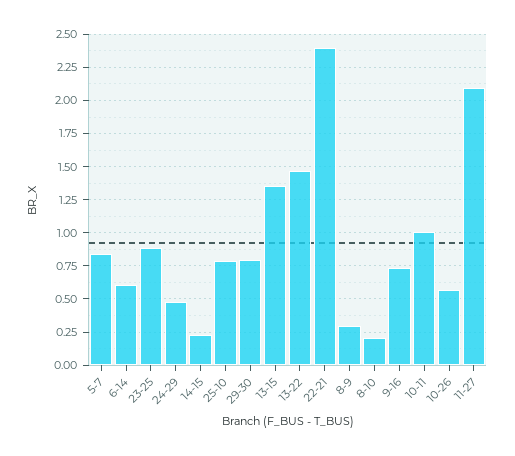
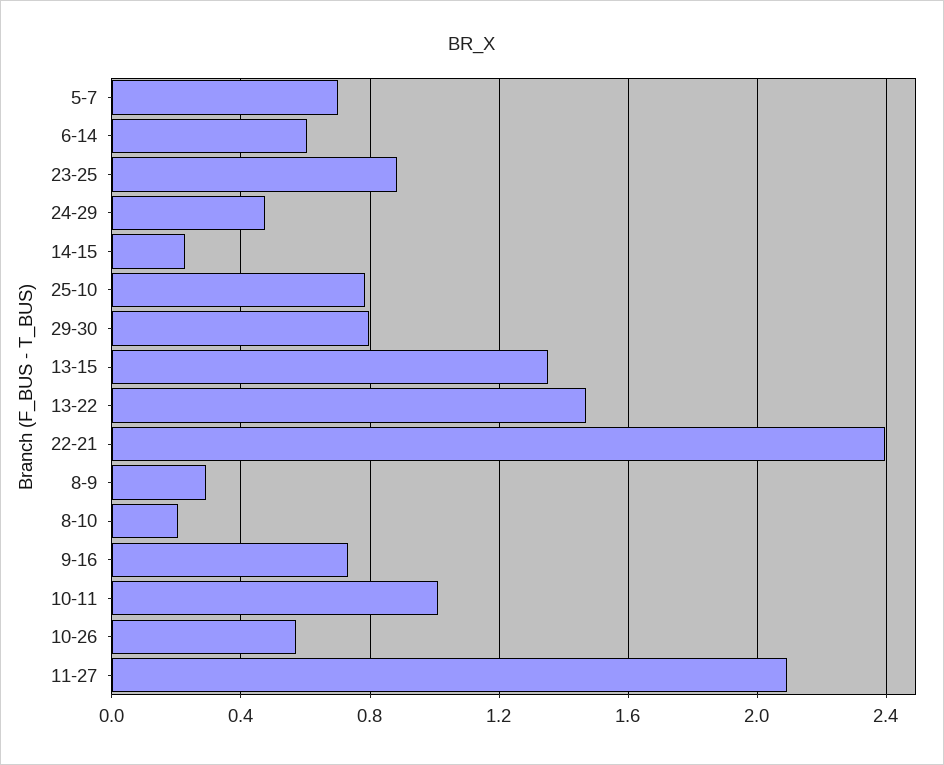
  {
-   "5-7": 0.85,
+   "5-7": 0.7,
    "6-14": 0.6,
    "23-25": 0.9,
    "24-29": 0.45,
    "14-15": 0.25,
    "25-10": 0.8,
    "29-30": 0.8,
    "13-15": 1.35,
    "13-22": 1.45,
    "22-21": 2.4,
    "8-9": 0.3,
    "8-10": 0.2,
    "9-16": 0.75,
    "10-11": 1,
    "10-26": 0.55,
    "11-27": 2.1
  }

